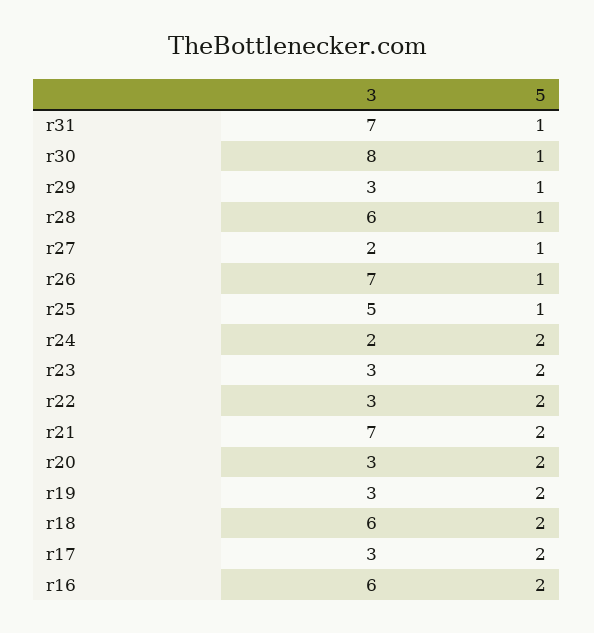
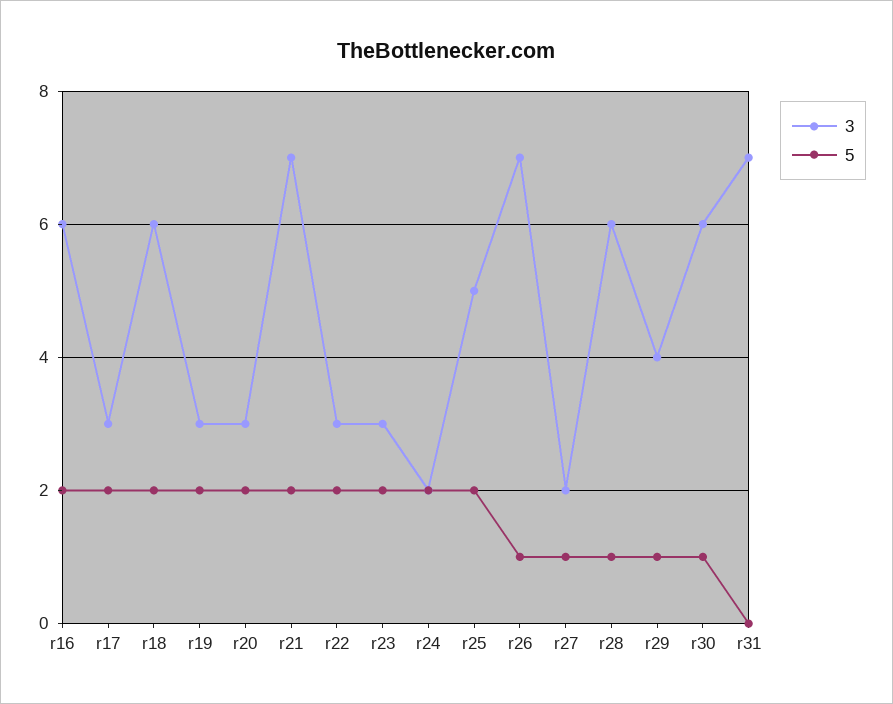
  {
    "3": {
      "r31": 7,
-     "r30": 8,
+     "r30": 6,
-     "r29": 3,
+     "r29": 4,
      "r28": 6,
      "r27": 2,
      "r26": 7,
      "r25": 5,
      "r24": 2,
      "r23": 3,
      "r22": 3,
      "r21": 7,
      "r20": 3,
      "r19": 3,
      "r18": 6,
      "r17": 3,
      "r16": 6
    },
    "5": {
-     "r31": 1,
+     "r31": 0,
      "r30": 1,
      "r29": 1,
      "r28": 1,
      "r27": 1,
      "r26": 1,
-     "r25": 1,
+     "r25": 2,
      "r24": 2,
      "r23": 2,
      "r22": 2,
      "r21": 2,
      "r20": 2,
      "r19": 2,
      "r18": 2,
      "r17": 2,
      "r16": 2
    }
  }

